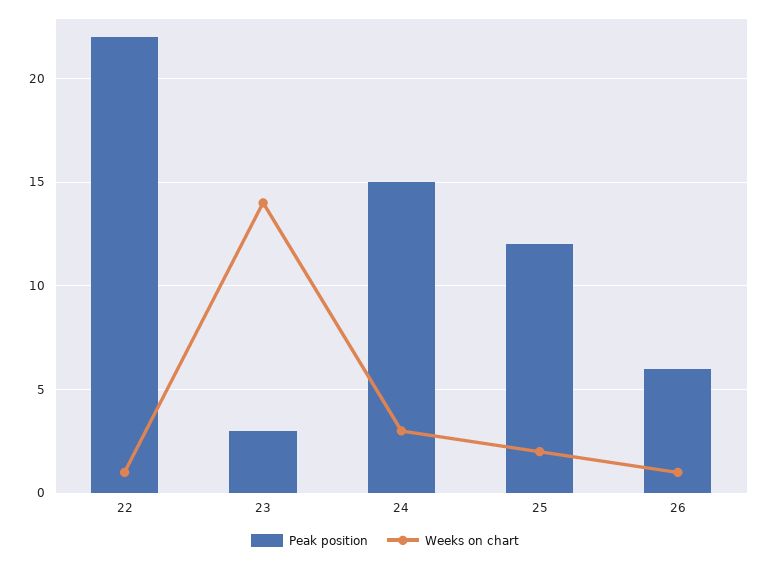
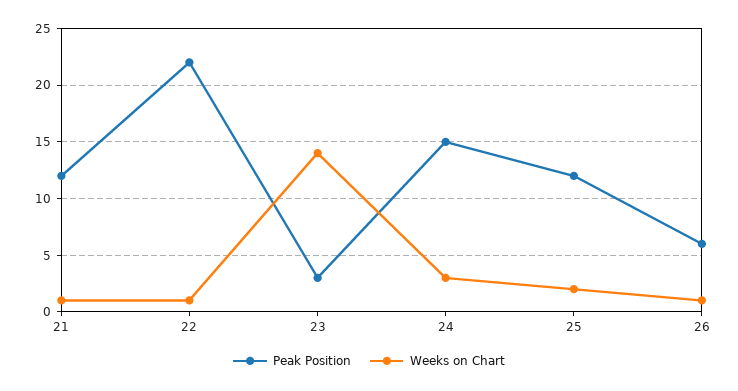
  {
    "Peak position": {
      "22": 22,
      "23": 3,
      "24": 15,
      "25": 12,
-     "26": 6
+     "26": 6,
+     "21": 12
    },
    "Weeks on chart": {
      "22": 1,
      "23": 14,
      "24": 3,
      "25": 2,
-     "26": 1
+     "26": 1,
+     "21": 1
    }
  }

